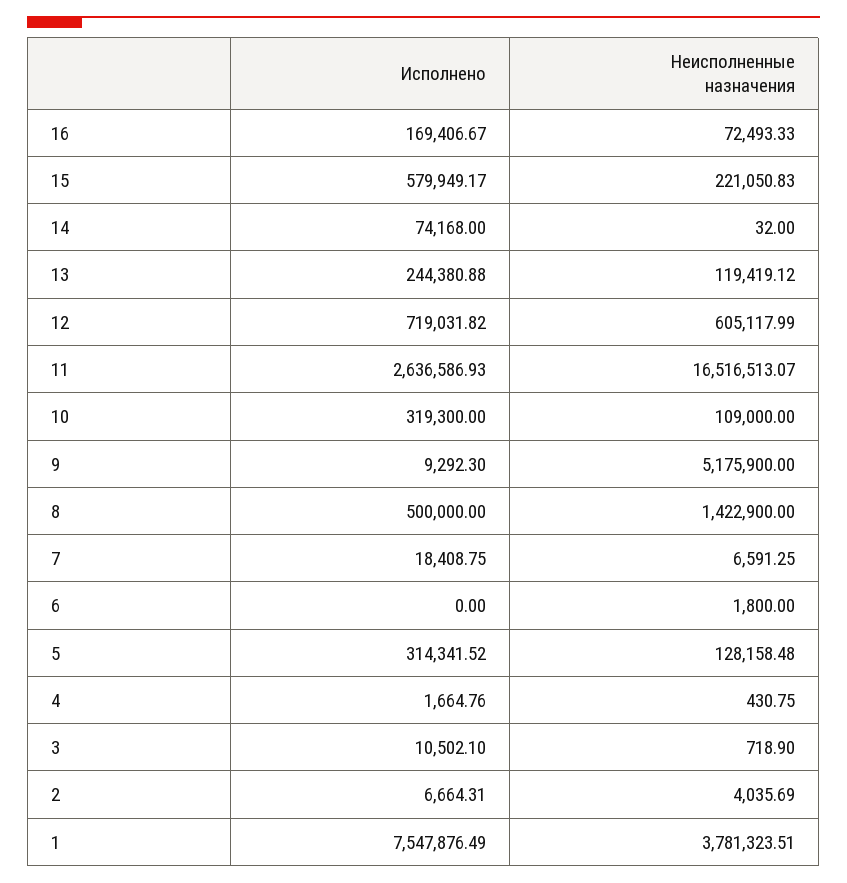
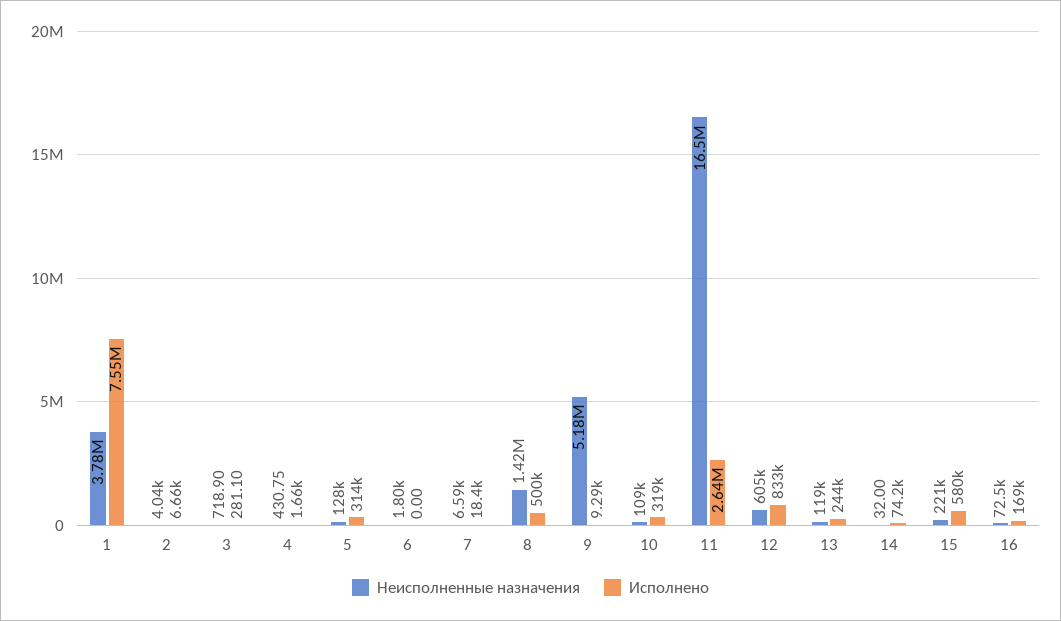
  {
    "Исполнено": {
      "16": 169406.67,
      "15": 579949.17,
      "14": 74168,
      "13": 244380.88,
-     "12": 719031.82,
+     "12": 833000,
      "11": 2636586.93,
      "10": 319300,
      "9": 9292.3,
      "8": 500000,
      "7": 18408.75,
      "6": 0,
      "5": 314341.52,
      "4": 1664.76,
-     "3": 10502.1,
+     "3": 281.1,
      "2": 6664.31,
      "1": 7547876.49
    },
    "Неисполненные назначения": {
      "16": 72493.33,
      "15": 221050.83,
      "14": 32,
      "13": 119419.12,
      "12": 605117.99,
      "11": 16516513.07,
      "10": 109000,
      "9": 5175900,
      "8": 1422900,
      "7": 6591.25,
      "6": 1800,
      "5": 128158.48,
      "4": 430.75,
      "3": 718.9,
      "2": 4035.69,
      "1": 3781323.51
    }
  }

